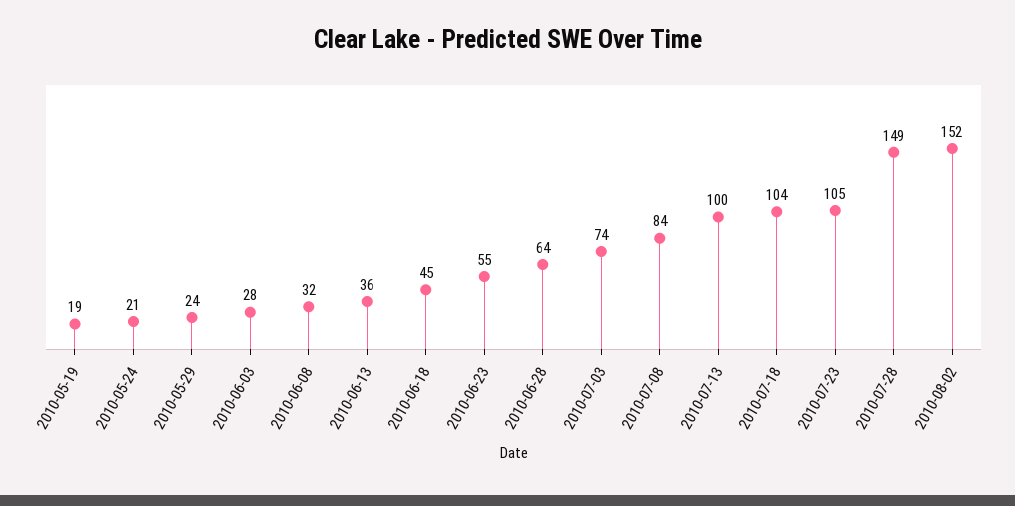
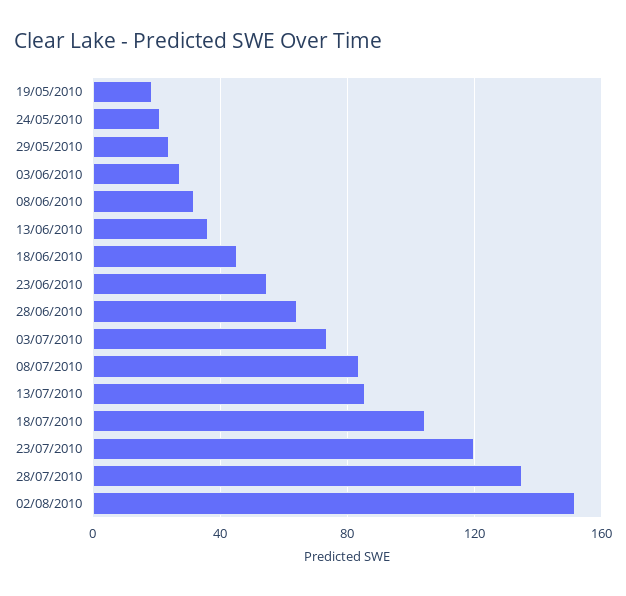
  {
    "2010-05-19": 19,
    "2010-05-24": 21,
    "2010-05-29": 24,
    "2010-06-03": 28,
    "2010-06-08": 32,
    "2010-06-13": 36,
    "2010-06-18": 45,
    "2010-06-23": 55,
    "2010-06-28": 64,
    "2010-07-03": 74,
    "2010-07-08": 84,
-   "2010-07-13": 100,
+   "2010-07-13": 85,
    "2010-07-18": 104,
-   "2010-07-23": 105,
+   "2010-07-23": 120,
-   "2010-07-28": 149,
+   "2010-07-28": 135,
    "2010-08-02": 152
  }

